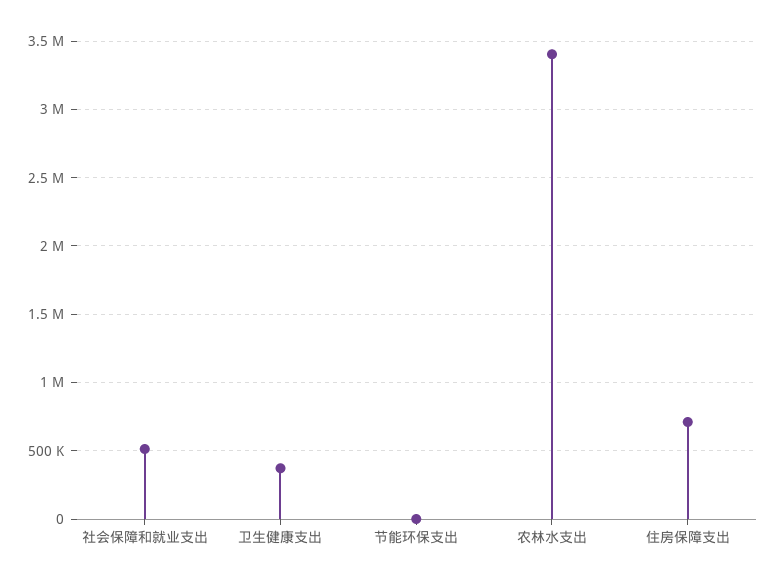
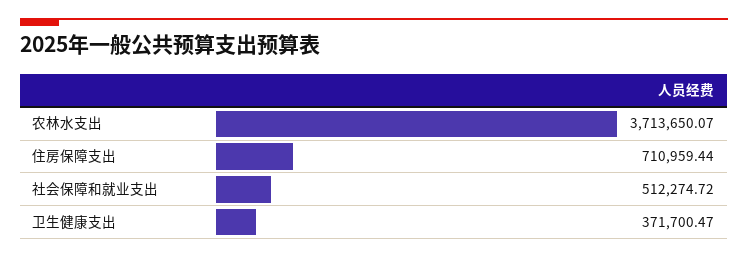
  {
    "社会保障和就业支出": 512274.72,
    "卫生健康支出": 371700.47,
-   "节能环保支出": 0,
-   "农林水支出": 3400000,
+   "农林水支出": 3713650.07,
    "住房保障支出": 710959.44
  }

